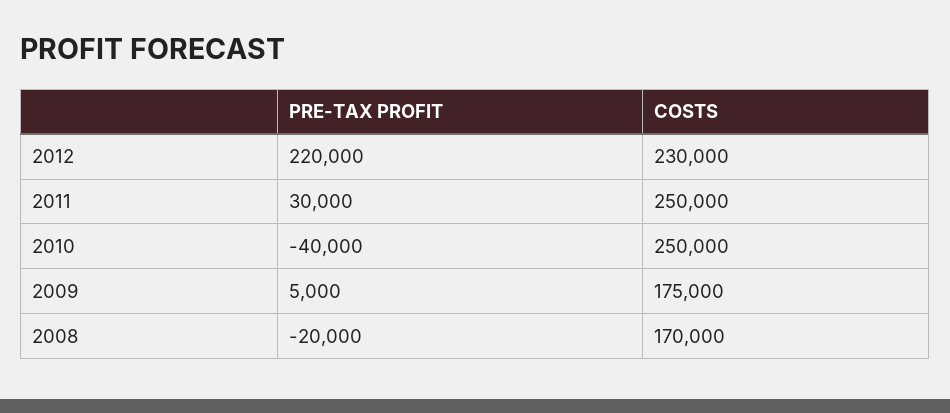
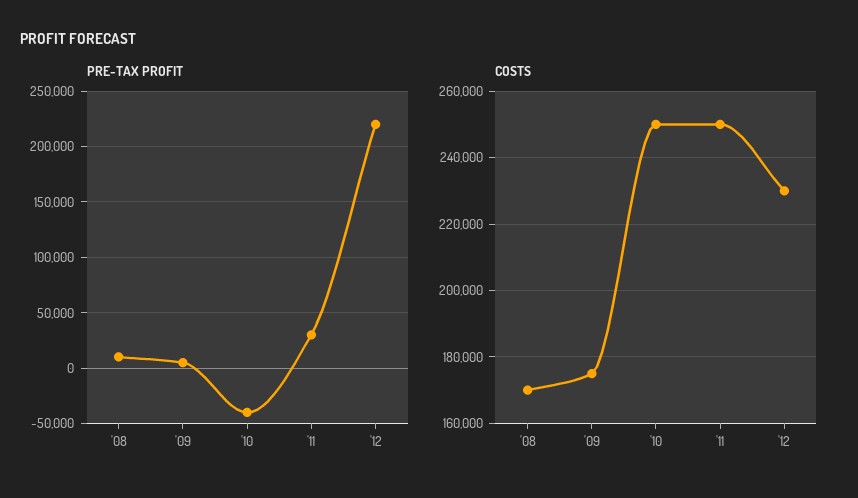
  {
    "PRE-TAX PROFIT": {
      "2012": 220000,
      "2011": 30000,
      "2010": -40000,
      "2009": 5000,
-     "2008": -20000
+     "2008": 10000
    },
    "COSTS": {
      "2012": 230000,
      "2011": 250000,
      "2010": 250000,
      "2009": 175000,
      "2008": 170000
    }
  }

